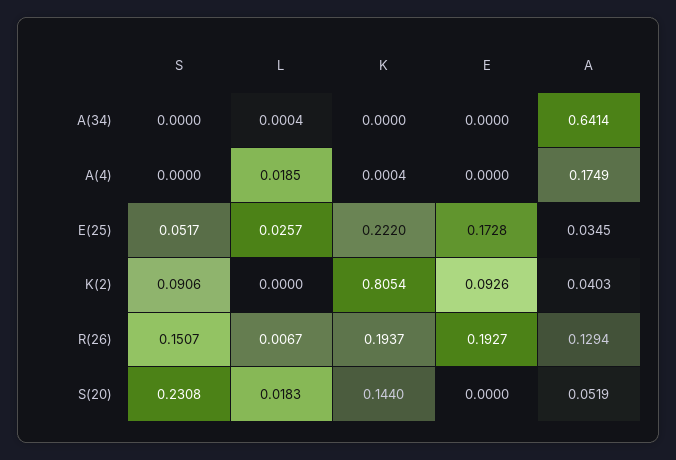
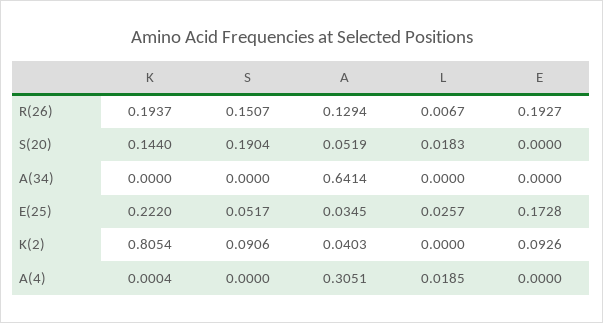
  {
    "S": {
      "A(34)": 0,
      "A(4)": 0,
      "E(25)": 0.0517,
      "K(2)": 0.0906,
      "R(26)": 0.1507,
-     "S(20)": 0.2308
+     "S(20)": 0.1904
    },
    "L": {
-     "A(34)": 0.0004,
+     "A(34)": 0,
      "A(4)": 0.0185,
      "E(25)": 0.0257,
      "K(2)": 0,
      "R(26)": 0.0067,
      "S(20)": 0.0183
    },
    "K": {
      "A(34)": 0,
      "A(4)": 0.0004,
      "E(25)": 0.222,
      "K(2)": 0.8054,
      "R(26)": 0.1937,
      "S(20)": 0.144
    },
    "E": {
      "A(34)": 0,
      "A(4)": 0,
      "E(25)": 0.1728,
      "K(2)": 0.0926,
      "R(26)": 0.1927,
      "S(20)": 0
    },
    "A": {
      "A(34)": 0.6414,
-     "A(4)": 0.1749,
+     "A(4)": 0.3051,
      "E(25)": 0.0345,
      "K(2)": 0.0403,
      "R(26)": 0.1294,
      "S(20)": 0.0519
    }
  }

